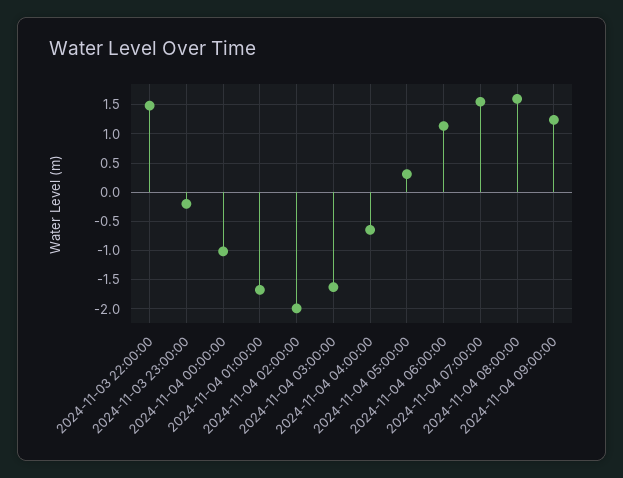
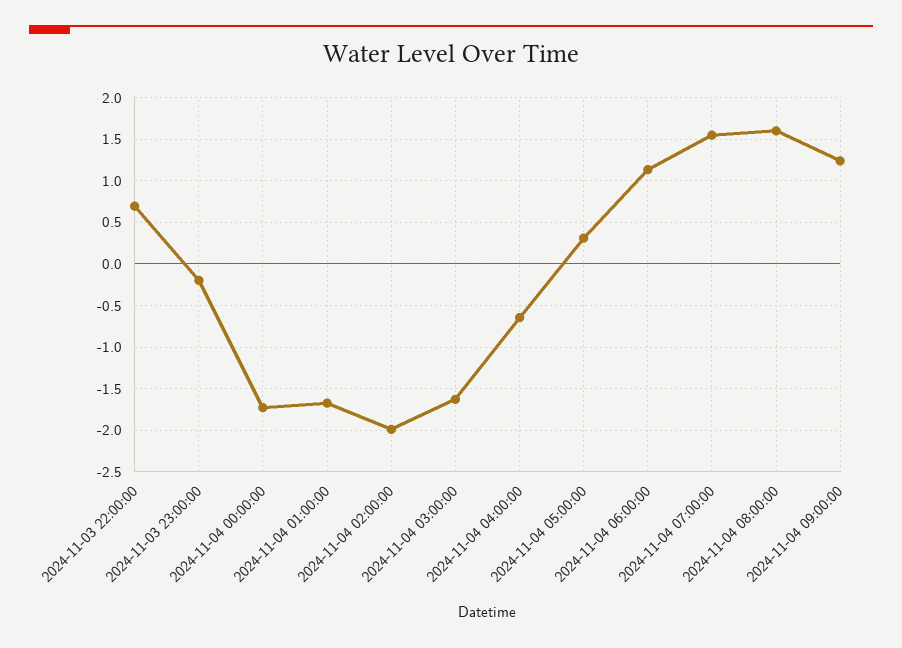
  {
-   "2024-11-03 22:00:00": 1.5,
+   "2024-11-03 22:00:00": 0.7,
    "2024-11-03 23:00:00": -0.2,
-   "2024-11-04 00:00:00": -1,
+   "2024-11-04 00:00:00": -1.7,
    "2024-11-04 01:00:00": -1.7,
    "2024-11-04 02:00:00": -2,
    "2024-11-04 03:00:00": -1.6,
    "2024-11-04 04:00:00": -0.6,
    "2024-11-04 05:00:00": 0.3,
    "2024-11-04 06:00:00": 1.1,
    "2024-11-04 07:00:00": 1.5,
    "2024-11-04 08:00:00": 1.6,
    "2024-11-04 09:00:00": 1.2
  }

